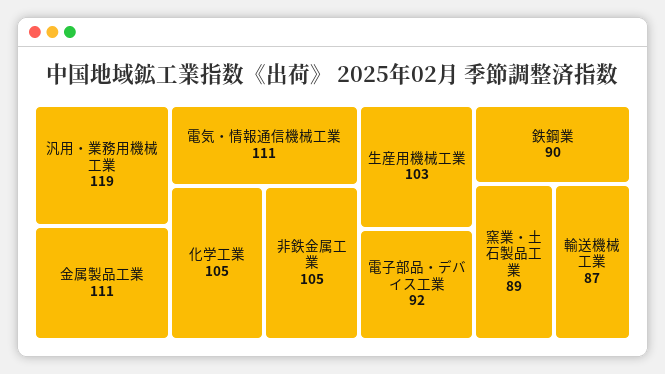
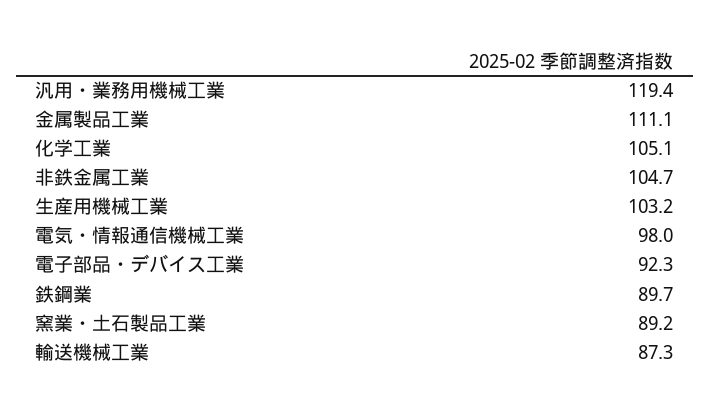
  {
    "汎用・業務用機械工業": 119.4,
    "金属製品工業": 111.1,
-   "電気・情報通信機械工業": 111,
+   "電気・情報通信機械工業": 98,
    "化学工業": 105.1,
    "非鉄金属工業": 104.7,
    "生産用機械工業": 103.2,
    "電子部品・デバイス工業": 92.3,
    "鉄鋼業": 89.7,
    "窯業・土石製品工業": 89.2,
    "輸送機械工業": 87.3
  }

